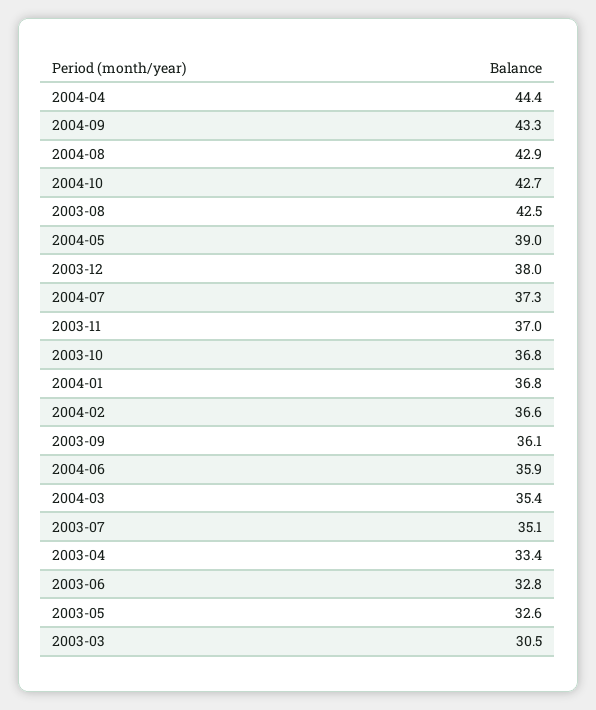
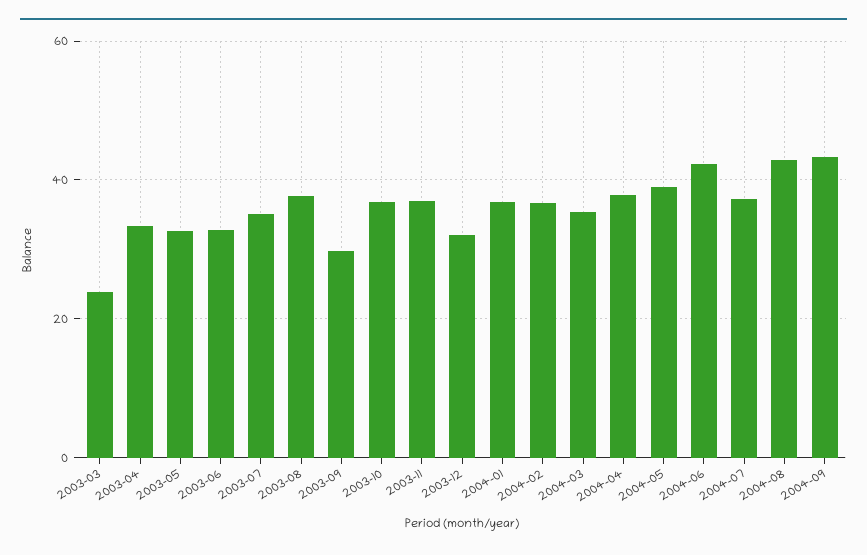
  {
-   "2004-04": 44.4,
+   "2004-04": 38,
    "2004-09": 43.3,
    "2004-08": 42.9,
-   "2004-10": 42.7,
-   "2003-08": 42.5,
+   "2003-08": 38,
    "2004-05": 39,
-   "2003-12": 38,
+   "2003-12": 32,
    "2004-07": 37.3,
    "2003-11": 37,
    "2003-10": 36.8,
    "2004-01": 36.8,
    "2004-02": 36.6,
-   "2003-09": 36.1,
+   "2003-09": 30,
-   "2004-06": 35.9,
+   "2004-06": 42,
    "2004-03": 35.4,
    "2003-07": 35.1,
    "2003-04": 33.4,
    "2003-06": 32.8,
    "2003-05": 32.6,
-   "2003-03": 30.5
+   "2003-03": 24
  }

